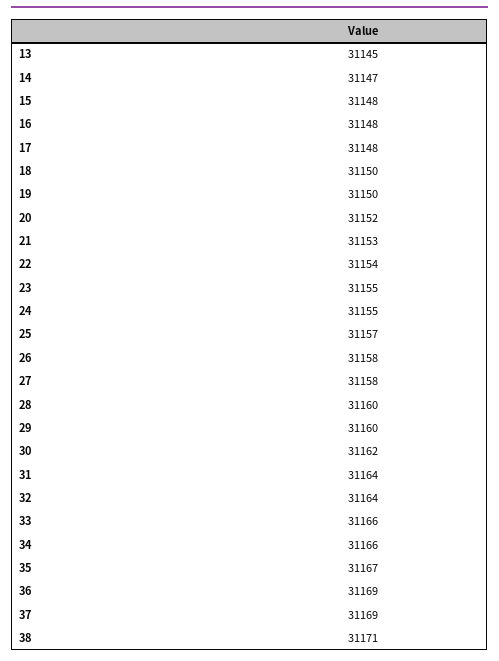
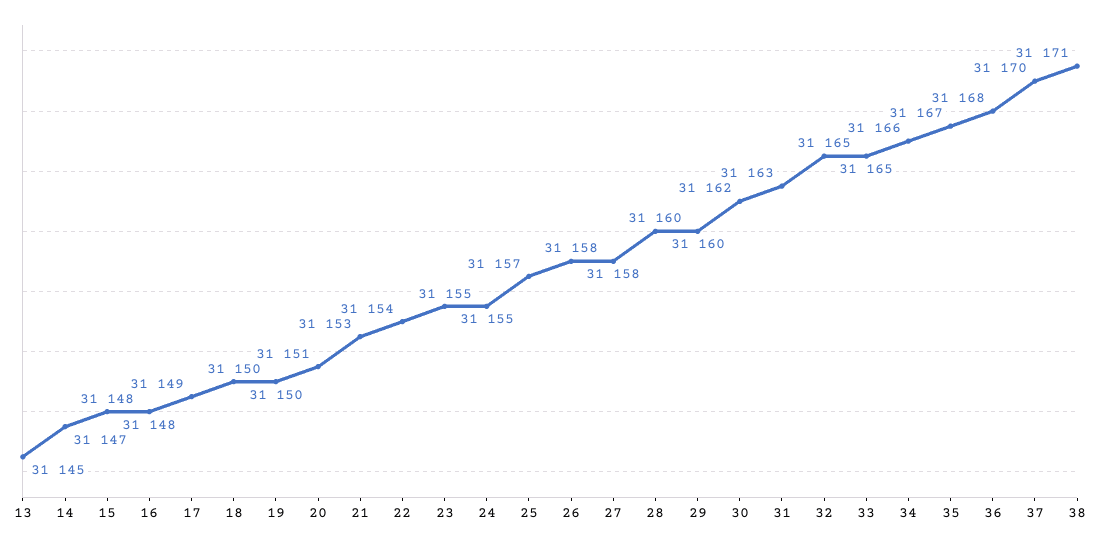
  {
    "13": 31145,
    "14": 31147,
    "15": 31148,
    "16": 31148,
-   "17": 31148,
+   "17": 31149,
    "18": 31150,
    "19": 31150,
-   "20": 31152,
+   "20": 31151,
    "21": 31153,
    "22": 31154,
    "23": 31155,
    "24": 31155,
    "25": 31157,
    "26": 31158,
    "27": 31158,
    "28": 31160,
    "29": 31160,
    "30": 31162,
-   "31": 31164,
+   "31": 31163,
-   "32": 31164,
+   "32": 31165,
-   "33": 31166,
+   "33": 31165,
    "34": 31166,
    "35": 31167,
-   "36": 31169,
+   "36": 31168,
-   "37": 31169,
+   "37": 31170,
    "38": 31171
  }

